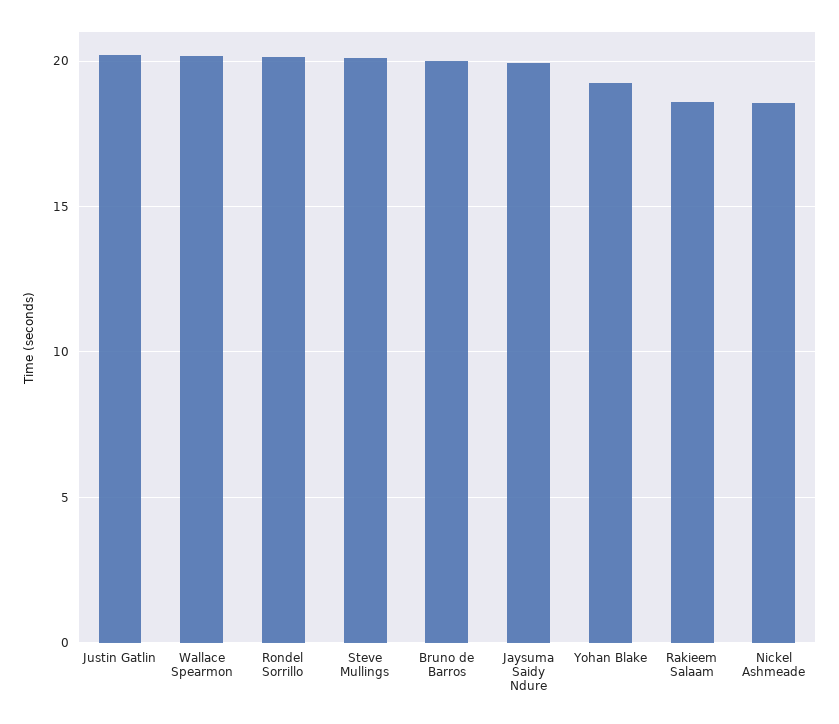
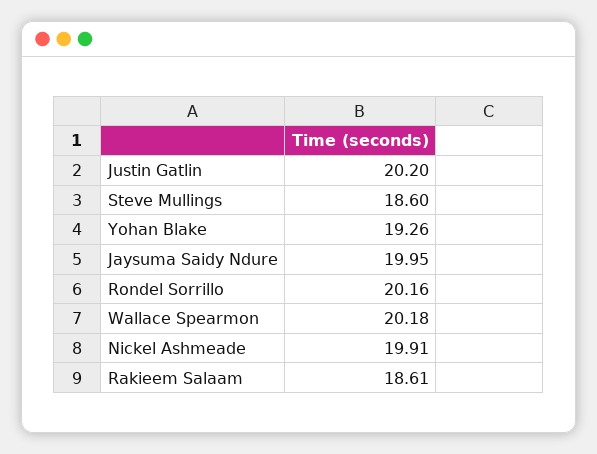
  {
    "Justin Gatlin": 20.2,
    "Wallace Spearmon": 20.18,
    "Rondel Sorrillo": 20.16,
-   "Steve Mullings": 20,
+   "Steve Mullings": 18.6,
-   "Bruno de Barros": 20,
    "Jaysuma Saidy Ndure": 19.95,
    "Yohan Blake": 19.26,
    "Rakieem Salaam": 18.61,
-   "Nickel Ashmeade": 18.5
+   "Nickel Ashmeade": 19.91
  }

